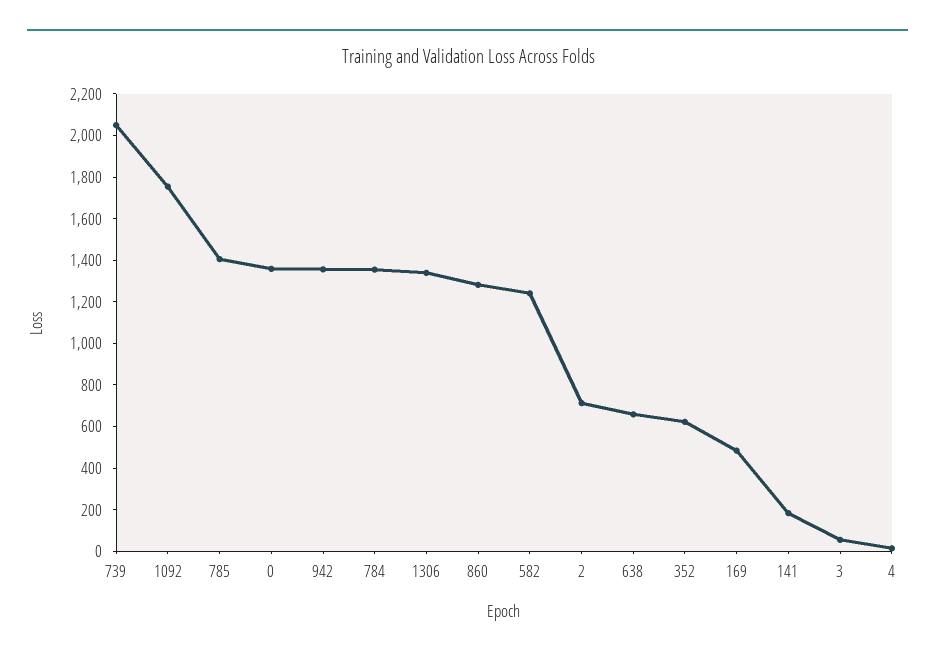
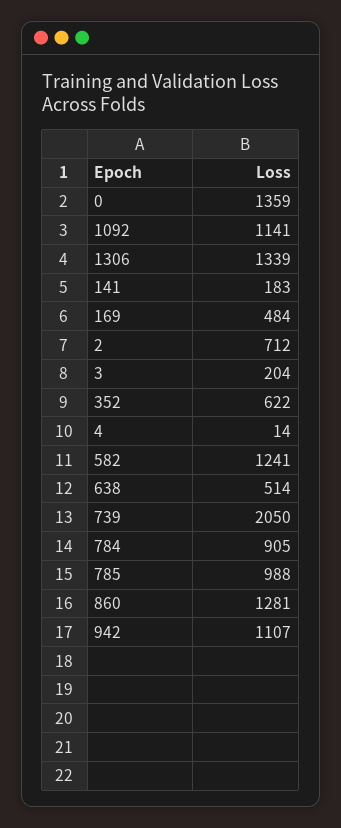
  {
    "739": 2050,
-   "1092": 1750,
+   "1092": 1141,
-   "785": 1400,
+   "785": 988,
    "0": 1359,
-   "942": 1350,
+   "942": 1107,
-   "784": 1350,
+   "784": 905,
    "1306": 1339,
    "860": 1281,
    "582": 1241,
    "2": 712,
-   "638": 650,
+   "638": 514,
    "352": 622,
    "169": 484,
    "141": 183,
-   "3": 50,
+   "3": 204,
    "4": 14
  }

